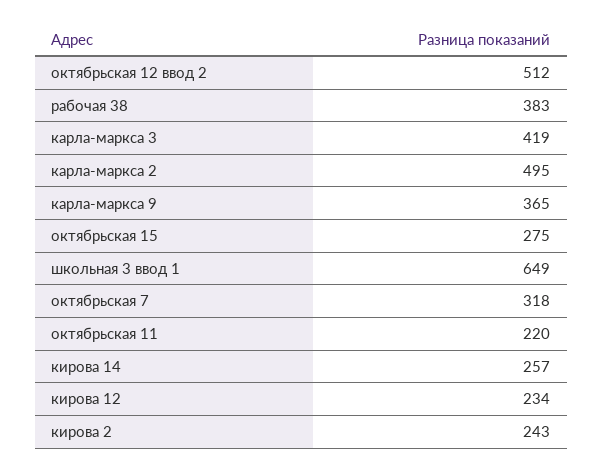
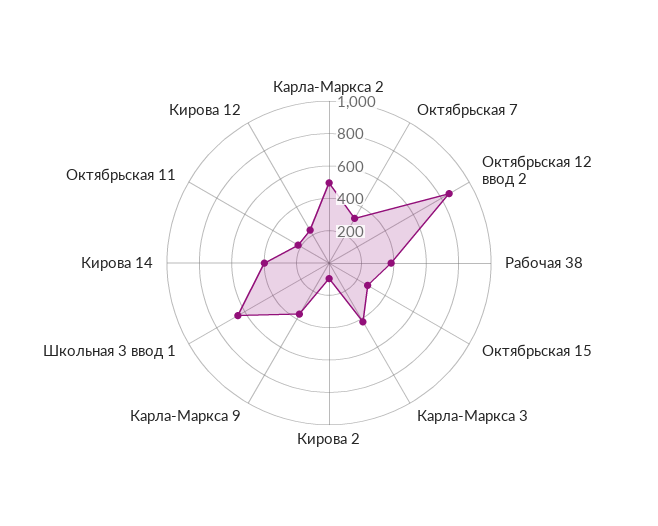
  {
-   "октябрьская 12 ввод 2": 512,
+   "октябрьская 12 ввод 2": 850,
    "рабочая 38": 383,
    "карла-маркса 3": 419,
    "карла-маркса 2": 495,
    "карла-маркса 9": 365,
    "октябрьская 15": 275,
    "школьная 3 ввод 1": 649,
    "октябрьская 7": 318,
    "октябрьская 11": 220,
-   "кирова 14": 257,
+   "кирова 14": 400,
    "кирова 12": 234,
-   "кирова 2": 243
+   "кирова 2": 100
  }

